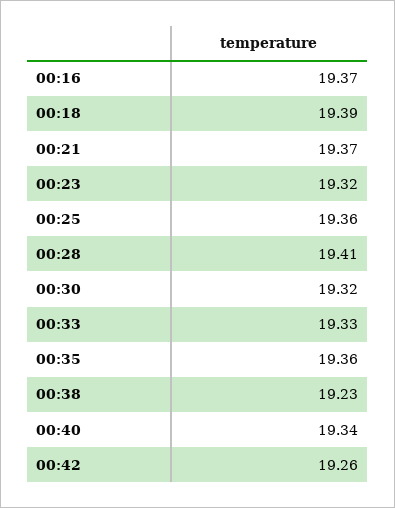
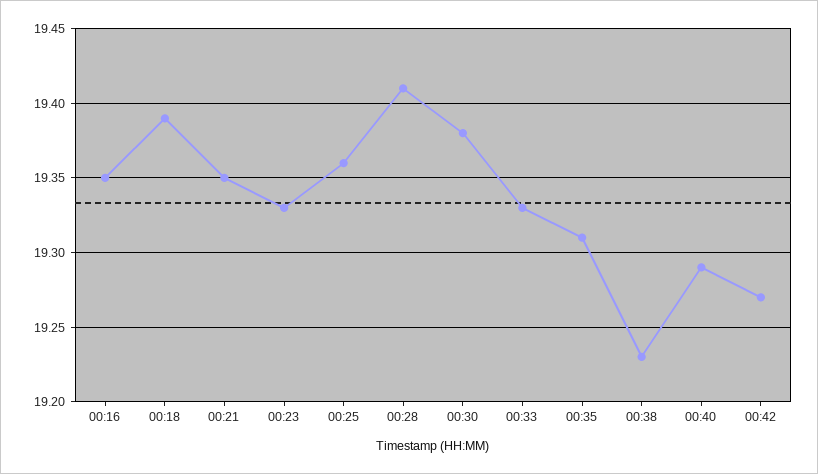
  {
-   "00:16": 19.37,
+   "00:16": 19.35,
    "00:18": 19.39,
-   "00:21": 19.37,
+   "00:21": 19.35,
-   "00:23": 19.32,
+   "00:23": 19.33,
    "00:25": 19.36,
    "00:28": 19.41,
-   "00:30": 19.32,
+   "00:30": 19.38,
    "00:33": 19.33,
-   "00:35": 19.36,
+   "00:35": 19.31,
    "00:38": 19.23,
-   "00:40": 19.34,
+   "00:40": 19.29,
-   "00:42": 19.26
+   "00:42": 19.27
  }

